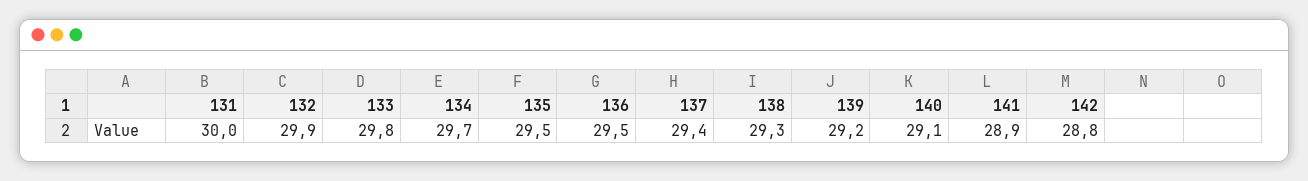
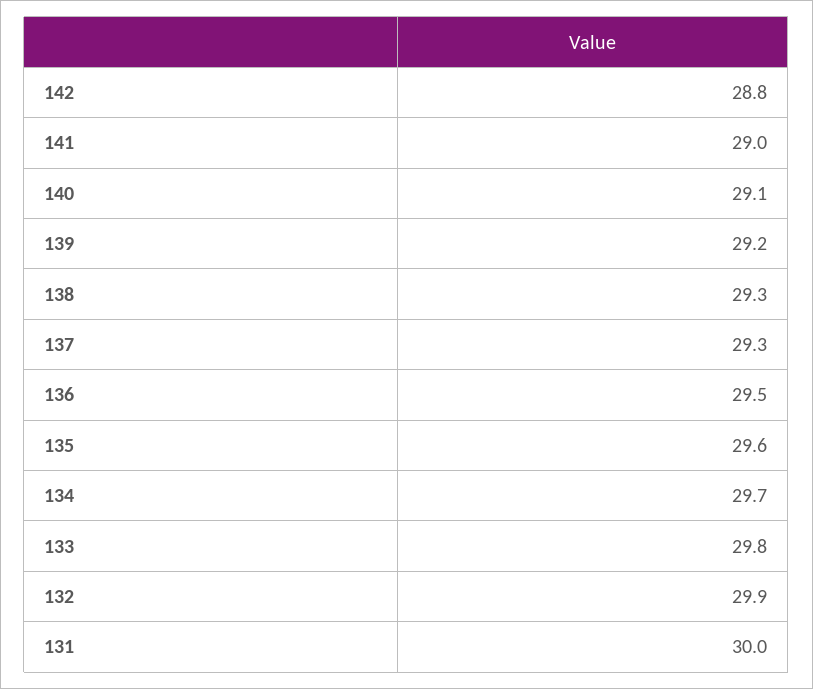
  {
    "131": 30,
    "132": 29.9,
    "133": 29.8,
    "134": 29.7,
-   "135": 29.5,
+   "135": 29.6,
    "136": 29.5,
-   "137": 29.4,
+   "137": 29.3,
    "138": 29.3,
    "139": 29.2,
    "140": 29.1,
-   "141": 28.9,
+   "141": 29,
    "142": 28.8
  }

